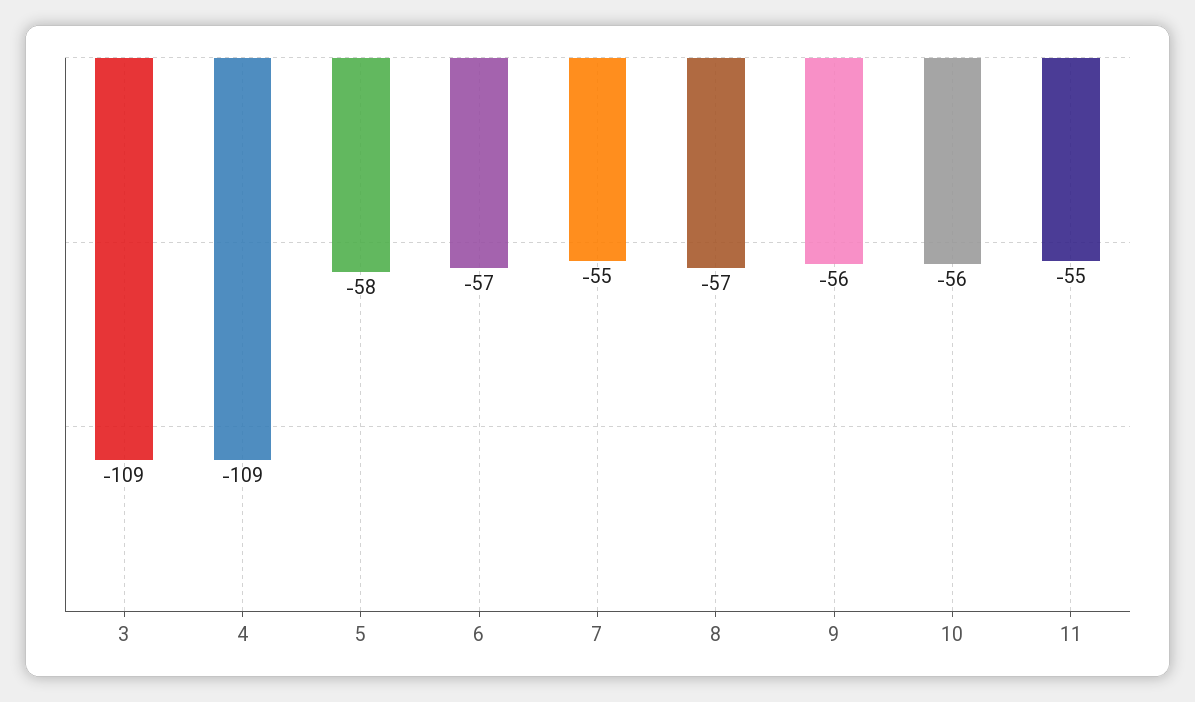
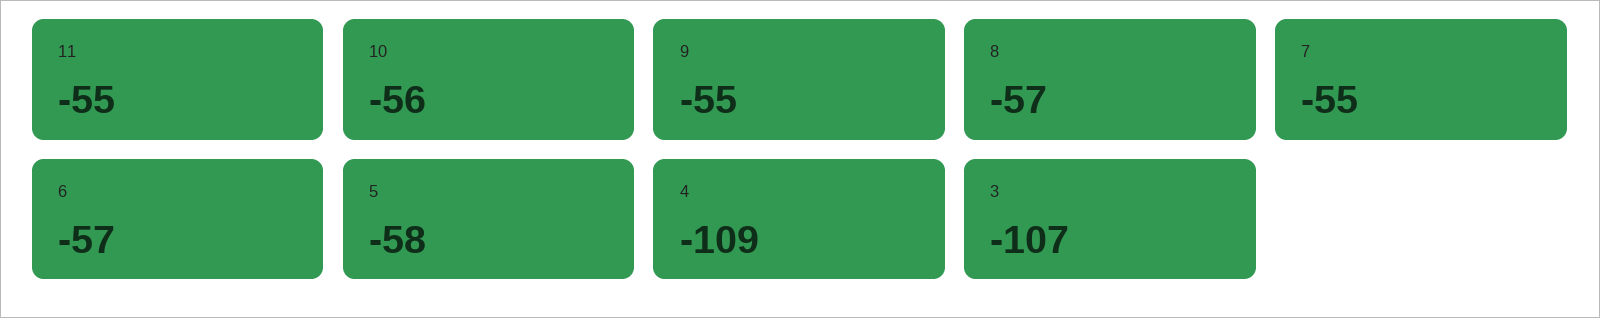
  {
-   "3": -109,
+   "3": -107,
    "4": -109,
    "5": -58,
    "6": -57,
    "7": -55,
    "8": -57,
-   "9": -56,
+   "9": -55,
    "10": -56,
    "11": -55
  }

